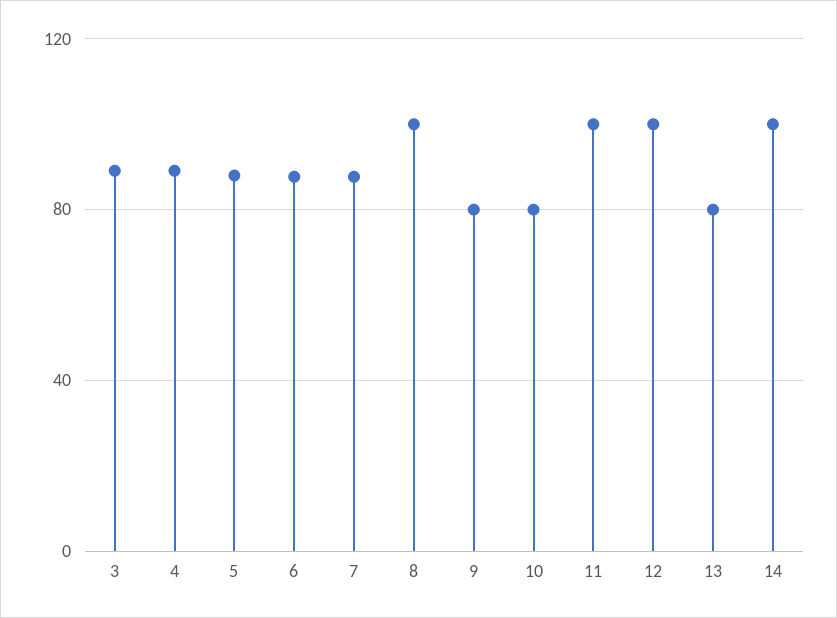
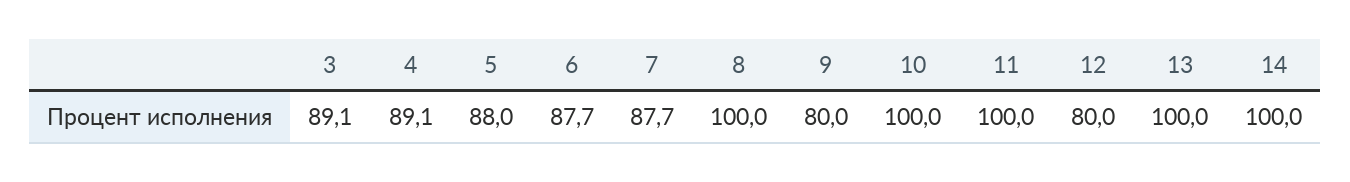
  {
    "3": 89.1,
    "4": 89.1,
    "5": 88,
    "6": 87.7,
    "7": 87.7,
    "8": 100,
    "9": 80,
-   "10": 80,
+   "10": 100,
    "11": 100,
-   "12": 100,
+   "12": 80,
-   "13": 80,
+   "13": 100,
    "14": 100
  }

